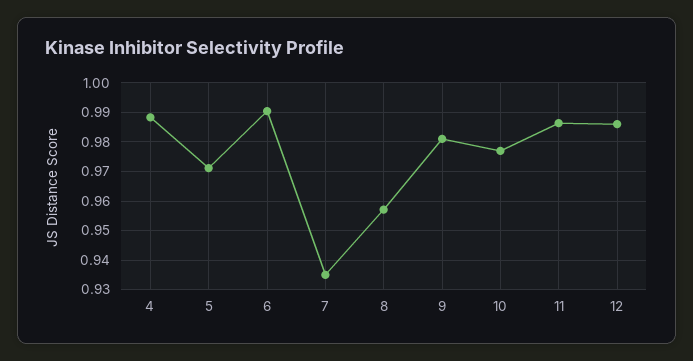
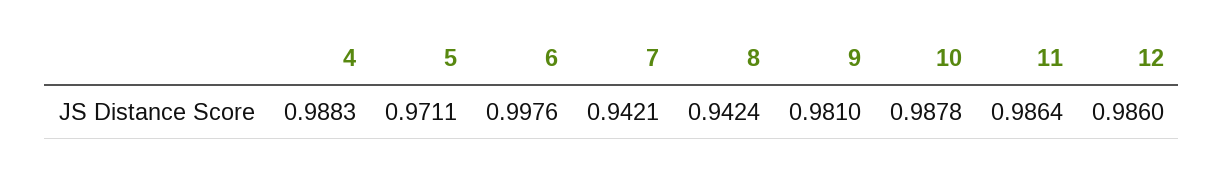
  {
    "4": 0.9883,
    "5": 0.9711,
-   "6": 0.99,
+   "6": 0.9976,
-   "7": 0.935,
+   "7": 0.9421,
-   "8": 0.9575,
+   "8": 0.9424,
    "9": 0.981,
-   "10": 0.9775,
+   "10": 0.9878,
    "11": 0.9864,
    "12": 0.986
  }

